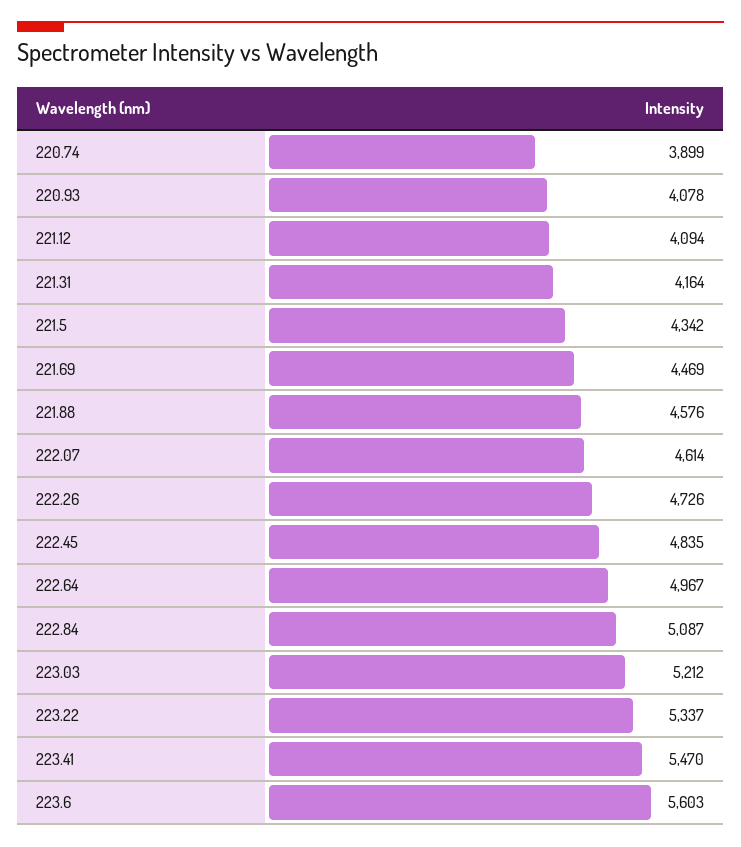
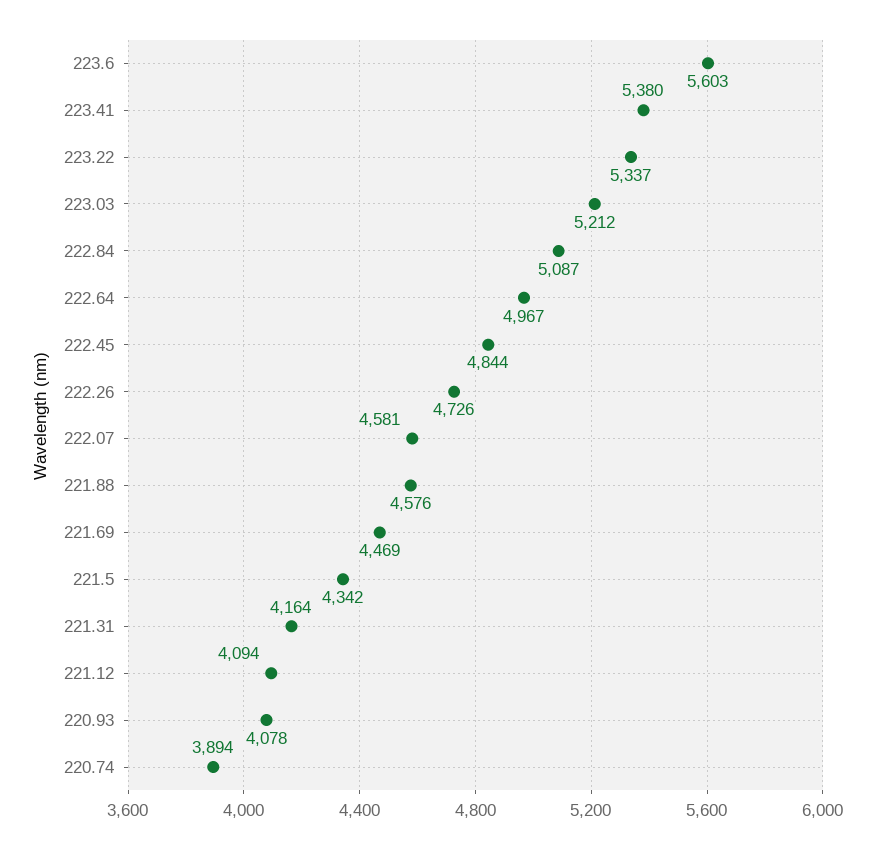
  {
-   "220.74": 3899,
+   "220.74": 3894,
    "220.93": 4078,
    "221.12": 4094,
    "221.31": 4164,
    "221.5": 4342,
    "221.69": 4469,
    "221.88": 4576,
-   "222.07": 4614,
+   "222.07": 4581,
    "222.26": 4726,
-   "222.45": 4835,
+   "222.45": 4844,
    "222.64": 4967,
    "222.84": 5087,
    "223.03": 5212,
    "223.22": 5337,
-   "223.41": 5470,
+   "223.41": 5380,
    "223.6": 5603
  }

